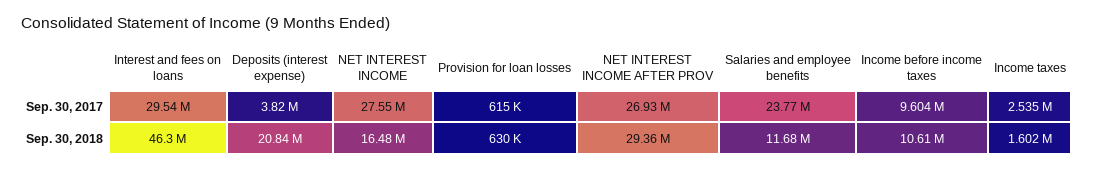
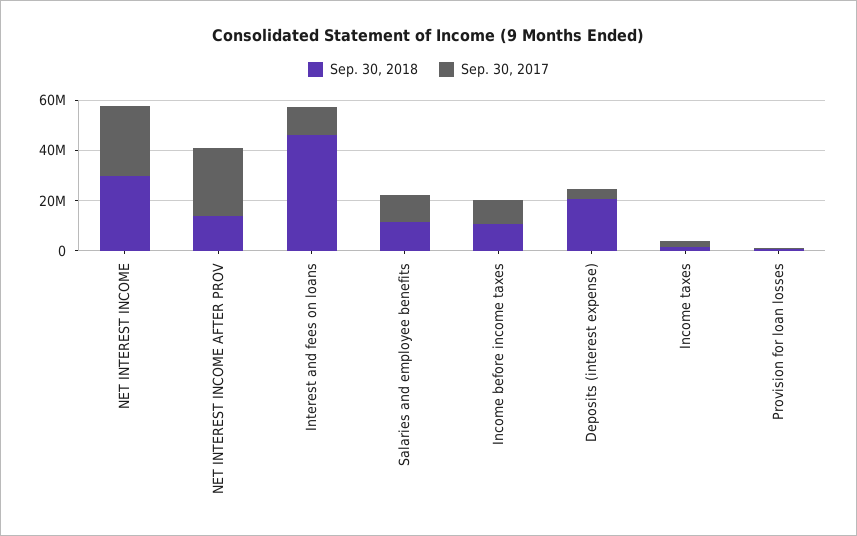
  {
    "Sep. 30, 2017": {
-     "Interest and fees on loans": 29540000,
+     "Interest and fees on loans": 10000000,
      "Deposits (interest expense)": 3820000,
      "NET INTEREST INCOME": 27550000,
      "Provision for loan losses": 615000,
      "NET INTEREST INCOME AFTER PROV": 26930000,
-     "Salaries and employee benefits": 23770000,
+     "Salaries and employee benefits": 10000000,
      "Income before income taxes": 9604000,
      "Income taxes": 2535000
    },
    "Sep. 30, 2018": {
      "Interest and fees on loans": 46300000,
      "Deposits (interest expense)": 20840000,
-     "NET INTEREST INCOME": 16480000,
+     "NET INTEREST INCOME": 30000000,
      "Provision for loan losses": 630000,
-     "NET INTEREST INCOME AFTER PROV": 29360000,
+     "NET INTEREST INCOME AFTER PROV": 15000000,
      "Salaries and employee benefits": 11680000,
      "Income before income taxes": 10610000,
      "Income taxes": 1602000
    }
  }

